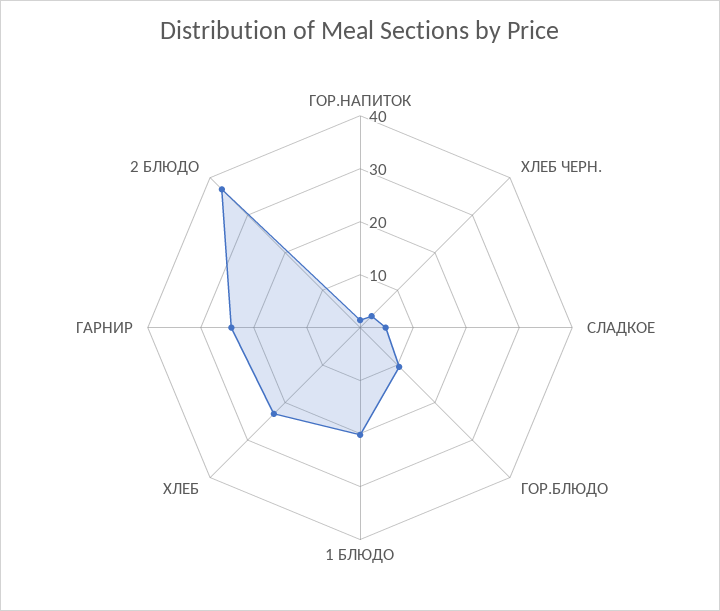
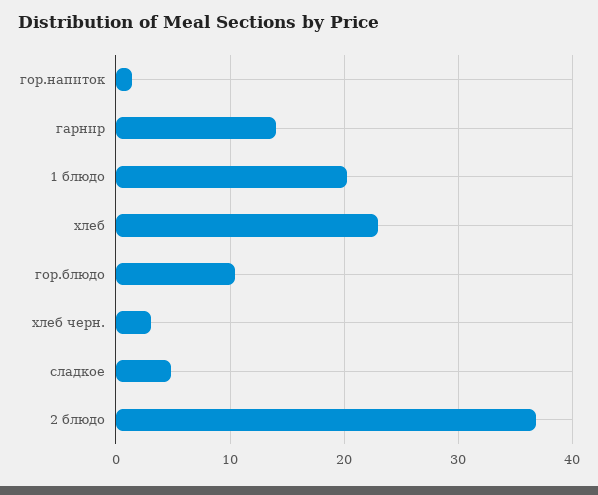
  {
    "ГОР.НАПИТОК": 1,
    "ХЛЕБ ЧЕРН.": 3,
    "СЛАДКОЕ": 5,
    "ГОР.БЛЮДО": 10,
    "1 БЛЮДО": 20,
    "ХЛЕБ": 23,
-   "ГАРНИР": 24,
+   "ГАРНИР": 14,
    "2 БЛЮДО": 37
  }

